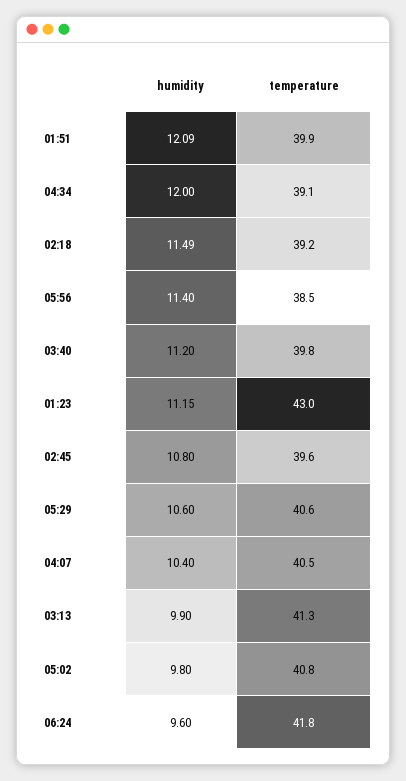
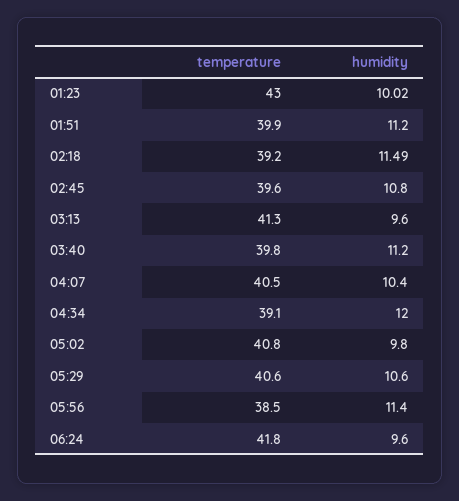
  {
    "humidity": {
-     "01:51": 12.09,
+     "01:51": 11.2,
      "04:34": 12,
      "02:18": 11.49,
      "05:56": 11.4,
      "03:40": 11.2,
-     "01:23": 11.15,
+     "01:23": 10.02,
      "02:45": 10.8,
      "05:29": 10.6,
      "04:07": 10.4,
-     "03:13": 9.9,
+     "03:13": 9.6,
      "05:02": 9.8,
      "06:24": 9.6
    },
    "temperature": {
      "01:51": 39.9,
      "04:34": 39.1,
      "02:18": 39.2,
      "05:56": 38.5,
      "03:40": 39.8,
      "01:23": 43,
      "02:45": 39.6,
      "05:29": 40.6,
      "04:07": 40.5,
      "03:13": 41.3,
      "05:02": 40.8,
      "06:24": 41.8
    }
  }

